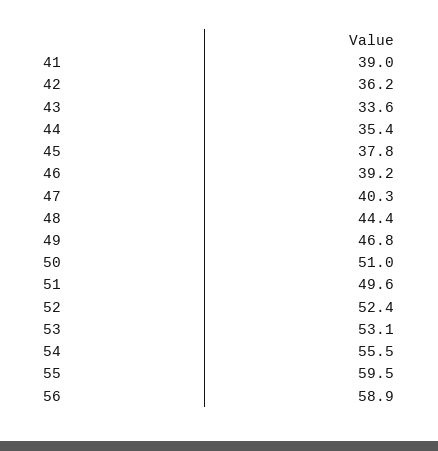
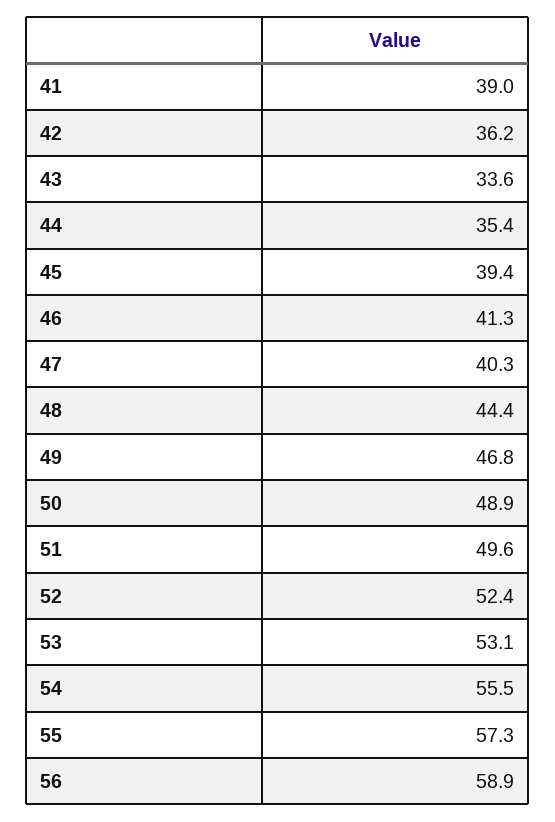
  {
    "41": 39,
    "42": 36.2,
    "43": 33.6,
    "44": 35.4,
-   "45": 37.8,
+   "45": 39.4,
-   "46": 39.2,
+   "46": 41.3,
    "47": 40.3,
    "48": 44.4,
    "49": 46.8,
-   "50": 51,
+   "50": 48.9,
    "51": 49.6,
    "52": 52.4,
    "53": 53.1,
    "54": 55.5,
-   "55": 59.5,
+   "55": 57.3,
    "56": 58.9
  }

